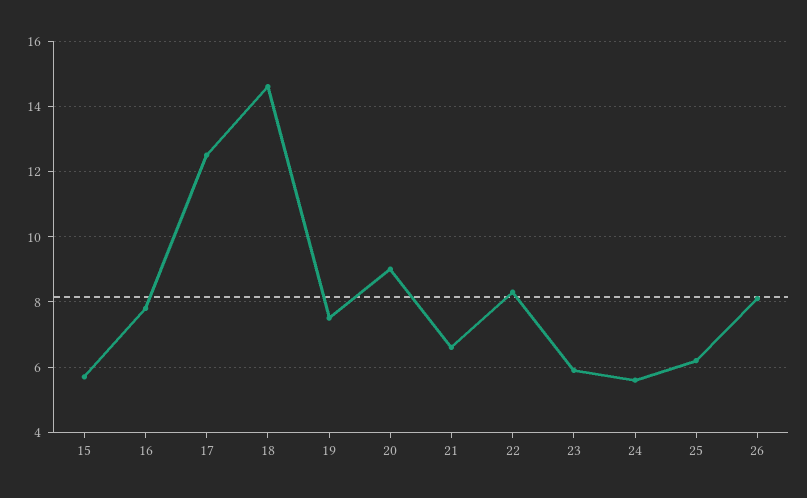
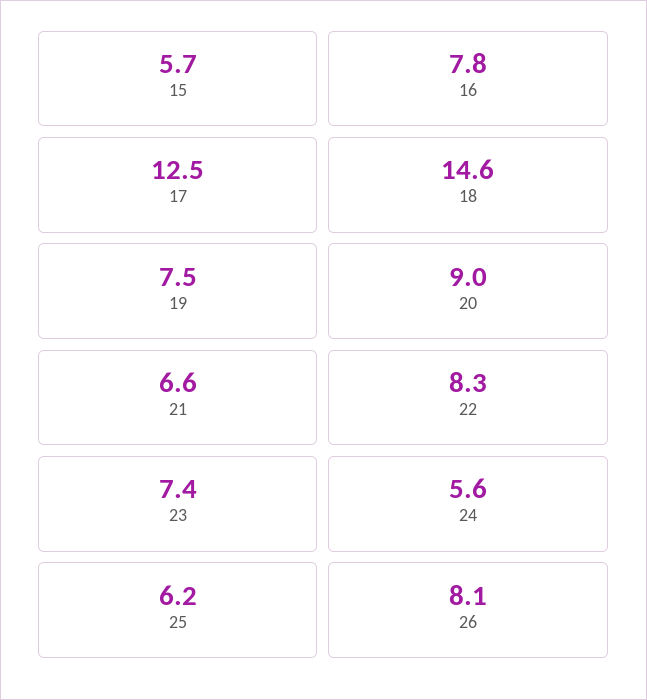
  {
    "15": 5.7,
    "16": 7.8,
    "17": 12.5,
    "18": 14.6,
    "19": 7.5,
    "20": 9,
    "21": 6.6,
    "22": 8.3,
-   "23": 6,
+   "23": 7.4,
    "24": 5.6,
    "25": 6.2,
    "26": 8.1
  }

